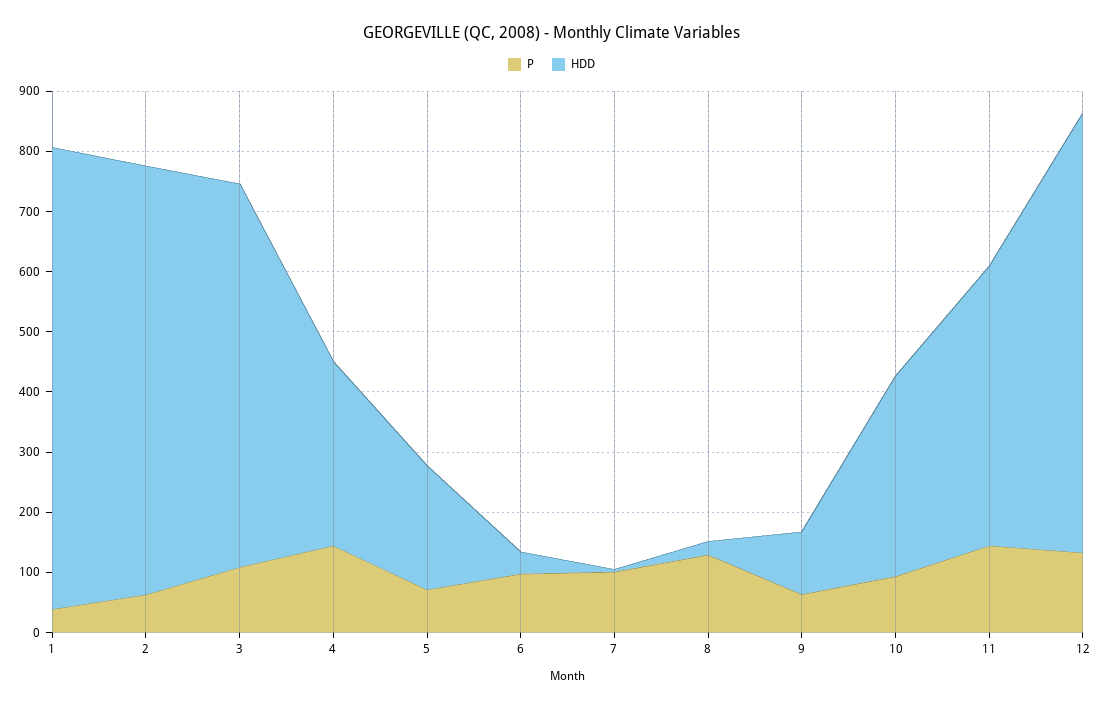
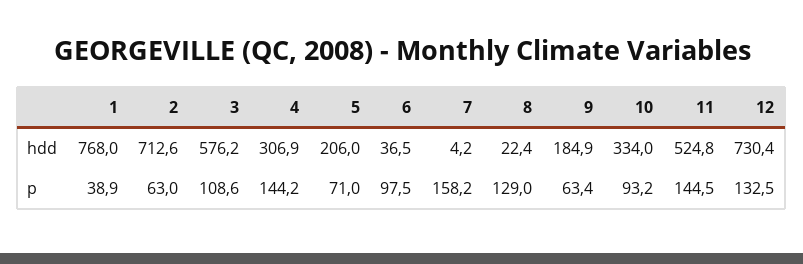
  {
    "P": {
      "1": 38.9,
      "2": 63,
      "3": 108.6,
      "4": 144.2,
      "5": 71,
      "6": 97.5,
-     "7": 100,
+     "7": 158.2,
      "8": 129,
      "9": 63.4,
      "10": 93.2,
      "11": 144.5,
      "12": 132.5
    },
    "HDD": {
      "1": 768,
      "2": 712.6,
-     "3": 640,
+     "3": 576.2,
      "4": 306.9,
      "5": 206,
      "6": 36.5,
      "7": 4.2,
      "8": 22.4,
-     "9": 100,
+     "9": 184.9,
      "10": 334,
-     "11": 460,
+     "11": 524.8,
      "12": 730.4
    }
  }

